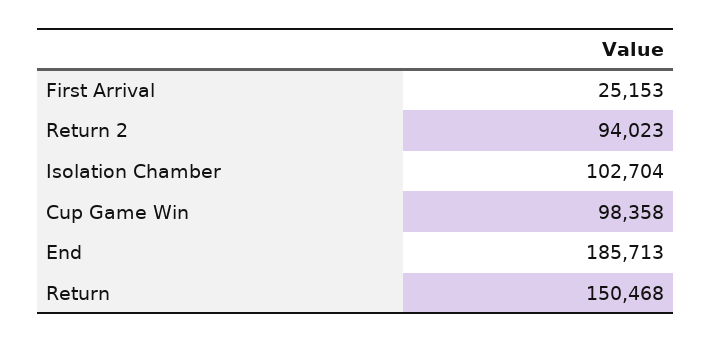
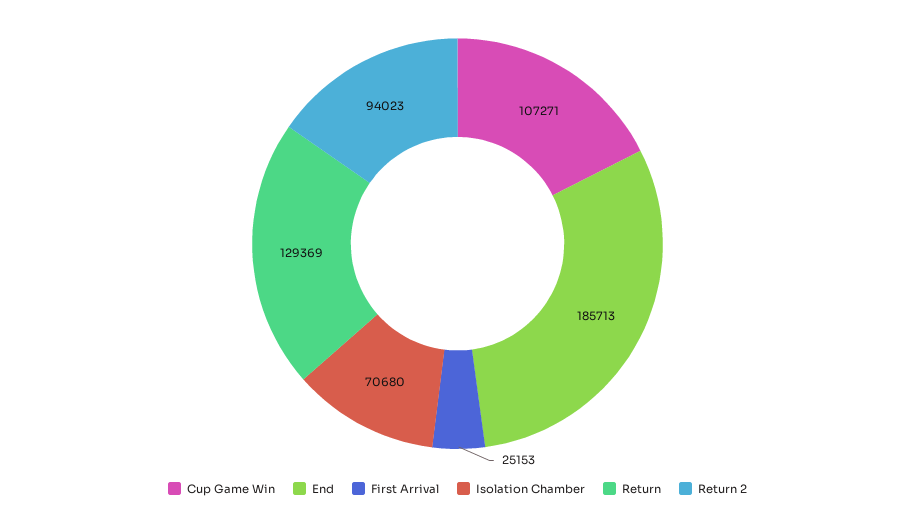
  {
    "First Arrival": 25153,
    "Return 2": 94023,
-   "Isolation Chamber": 102704,
+   "Isolation Chamber": 70680,
-   "Cup Game Win": 98358,
+   "Cup Game Win": 107271,
    "End": 185713,
-   "Return": 150468
+   "Return": 129369
  }

